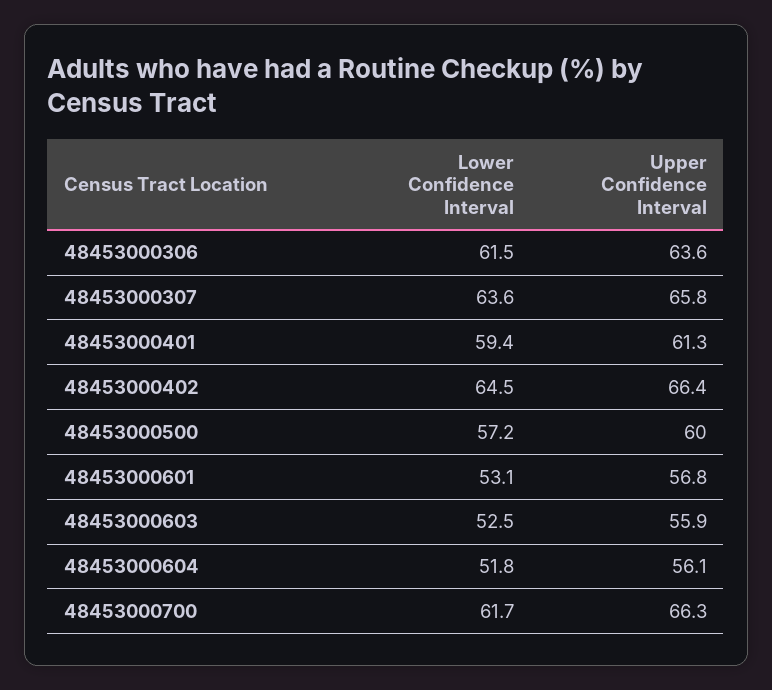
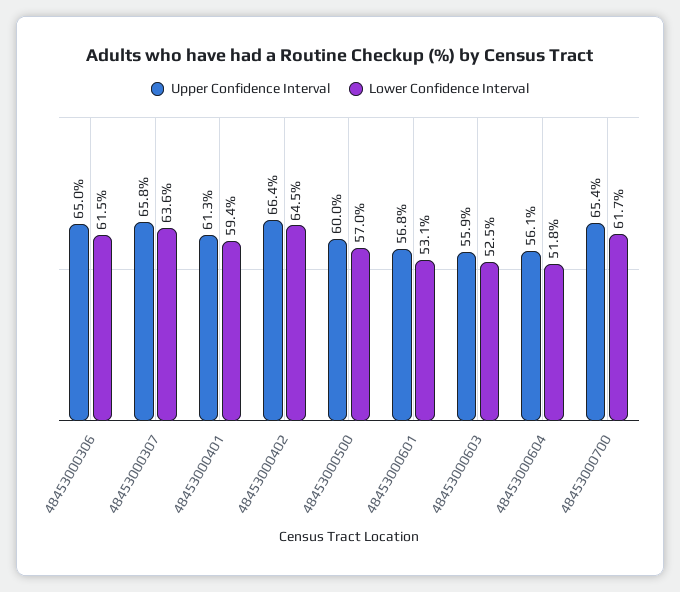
  {
    "Lower Confidence Interval": {
      "48453000306": 61.5,
      "48453000307": 63.6,
      "48453000401": 59.4,
      "48453000402": 64.5,
-     "48453000500": 57.2,
+     "48453000500": 57,
      "48453000601": 53.1,
      "48453000603": 52.5,
      "48453000604": 51.8,
      "48453000700": 61.7
    },
    "Upper Confidence Interval": {
-     "48453000306": 63.6,
+     "48453000306": 65,
      "48453000307": 65.8,
      "48453000401": 61.3,
      "48453000402": 66.4,
      "48453000500": 60,
      "48453000601": 56.8,
      "48453000603": 55.9,
      "48453000604": 56.1,
-     "48453000700": 66.3
+     "48453000700": 65.4
    }
  }

